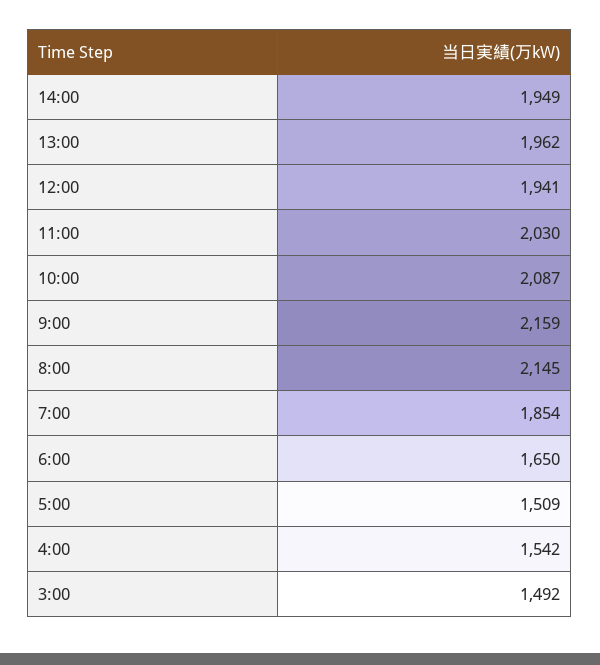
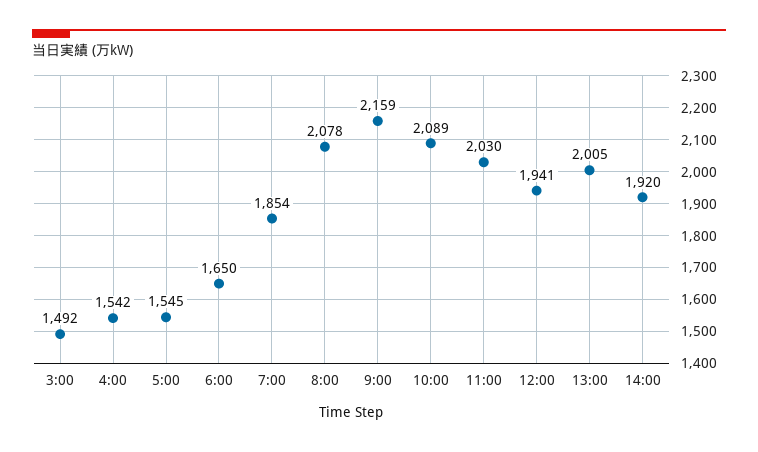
  {
-   "14:00": 1949,
+   "14:00": 1920,
-   "13:00": 1962,
+   "13:00": 2005,
    "12:00": 1941,
    "11:00": 2030,
-   "10:00": 2087,
+   "10:00": 2089,
    "9:00": 2159,
-   "8:00": 2145,
+   "8:00": 2078,
    "7:00": 1854,
    "6:00": 1650,
-   "5:00": 1509,
+   "5:00": 1545,
    "4:00": 1542,
    "3:00": 1492
  }

